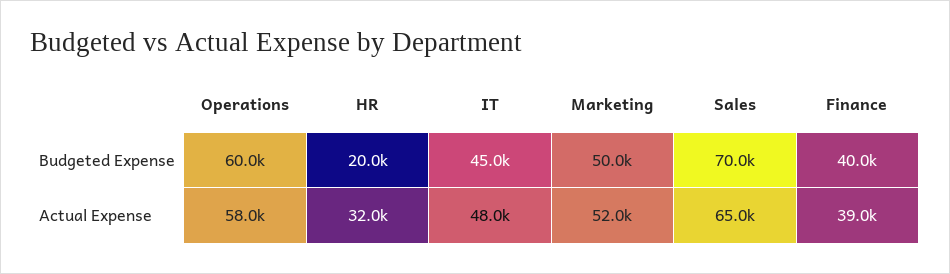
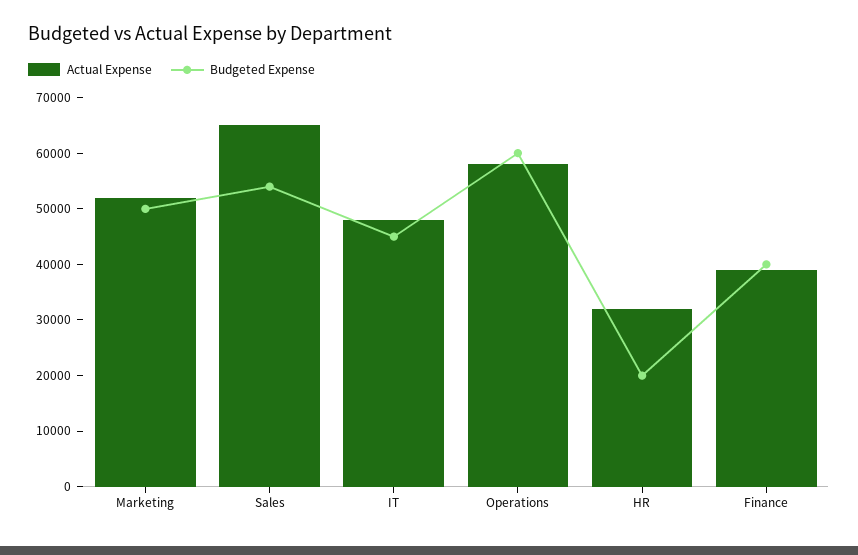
  {
    "Budgeted Expense": {
      "Operations": 60000,
      "HR": 20000,
      "IT": 45000,
      "Marketing": 50000,
-     "Sales": 70000,
+     "Sales": 54000,
      "Finance": 40000
    },
    "Actual Expense": {
      "Operations": 58000,
      "HR": 32000,
      "IT": 48000,
      "Marketing": 52000,
      "Sales": 65000,
      "Finance": 39000
    }
  }

